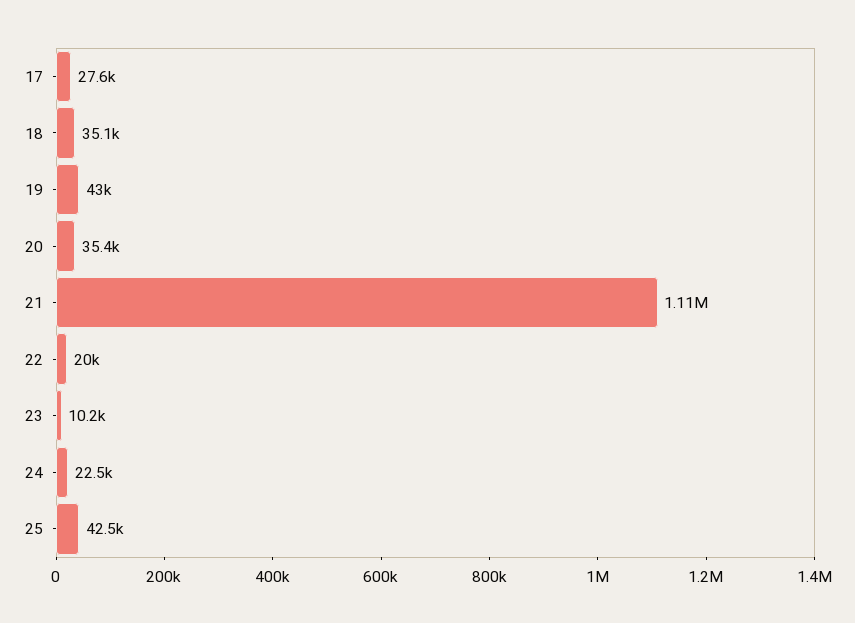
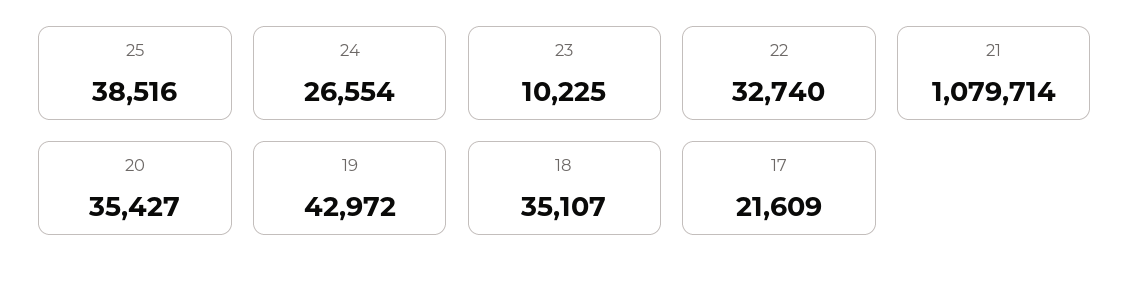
  {
-   "17": 27600,
+   "17": 21609,
    "18": 35107,
    "19": 42972,
    "20": 35427,
-   "21": 1110000,
+   "21": 1079714,
-   "22": 20000,
+   "22": 32740,
    "23": 10225,
-   "24": 22500,
+   "24": 26554,
-   "25": 42500
+   "25": 38516
  }

